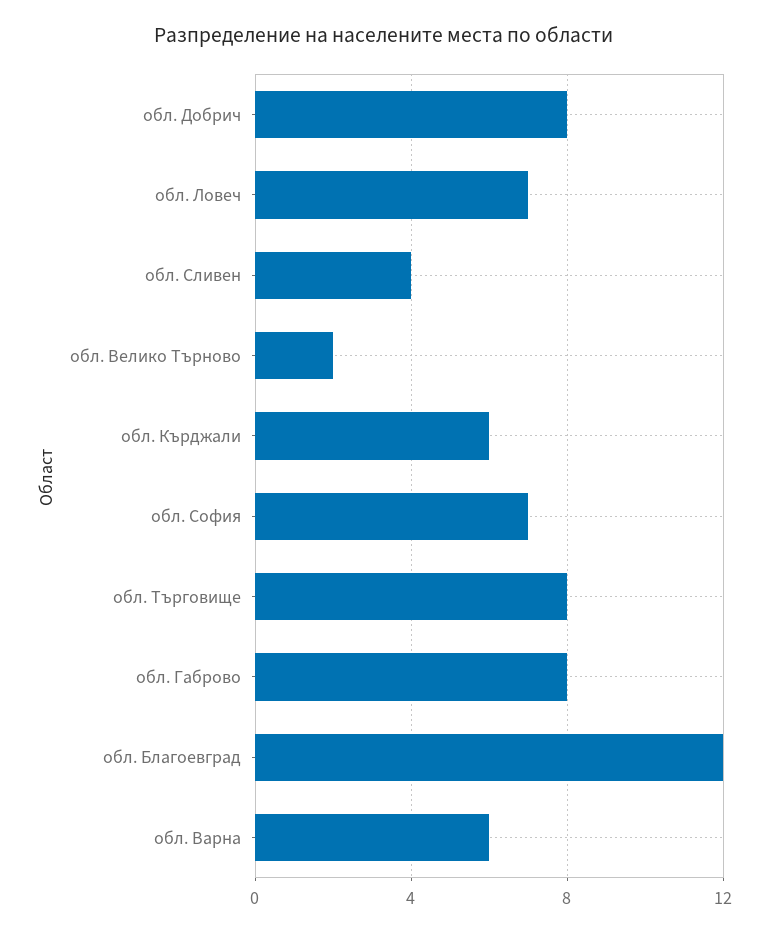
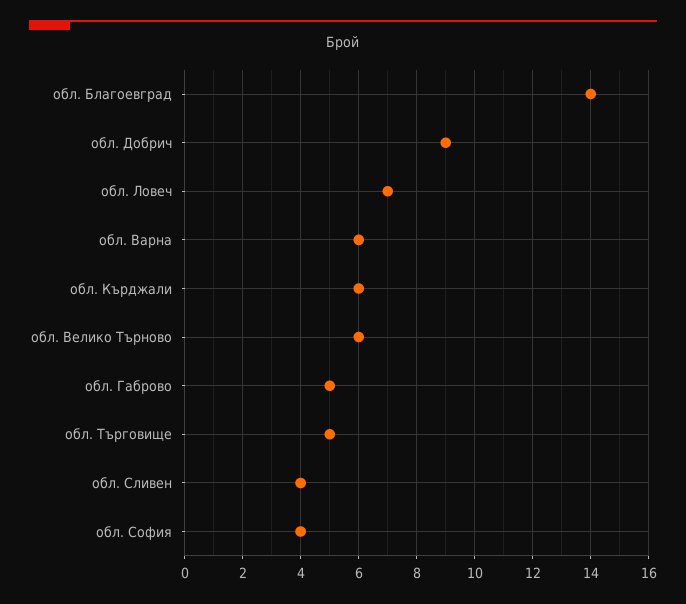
  {
-   "обл. Добрич": 8,
+   "обл. Добрич": 9,
    "обл. Ловеч": 7,
    "обл. Сливен": 4,
-   "обл. Велико Търново": 2,
+   "обл. Велико Търново": 6,
    "обл. Кърджали": 6,
-   "обл. София": 7,
+   "обл. София": 4,
-   "обл. Търговище": 8,
+   "обл. Търговище": 5,
-   "обл. Габрово": 8,
+   "обл. Габрово": 5,
-   "обл. Благоевград": 12,
+   "обл. Благоевград": 14,
    "обл. Варна": 6
  }

